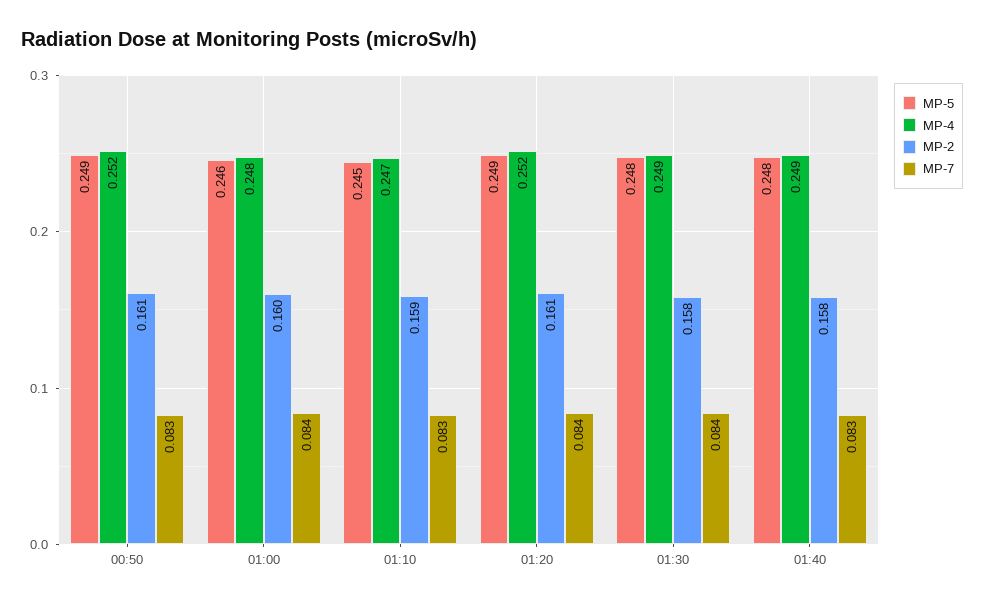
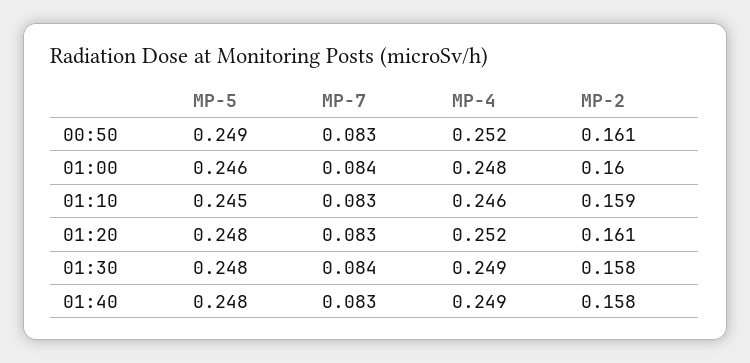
  {
    "MP-5": {
      "00:50": 0.249,
      "01:00": 0.246,
      "01:10": 0.245,
-     "01:20": 0.249,
+     "01:20": 0.248,
      "01:30": 0.248,
      "01:40": 0.248
    },
    "MP-4": {
      "00:50": 0.252,
      "01:00": 0.248,
-     "01:10": 0.247,
+     "01:10": 0.246,
      "01:20": 0.252,
      "01:30": 0.249,
      "01:40": 0.249
    },
    "MP-2": {
      "00:50": 0.161,
      "01:00": 0.16,
      "01:10": 0.159,
      "01:20": 0.161,
      "01:30": 0.158,
      "01:40": 0.158
    },
    "MP-7": {
      "00:50": 0.083,
      "01:00": 0.084,
      "01:10": 0.083,
-     "01:20": 0.084,
+     "01:20": 0.083,
      "01:30": 0.084,
      "01:40": 0.083
    }
  }

